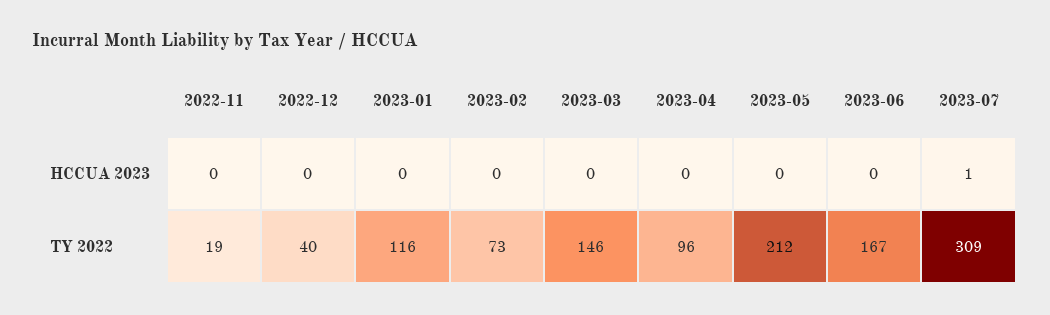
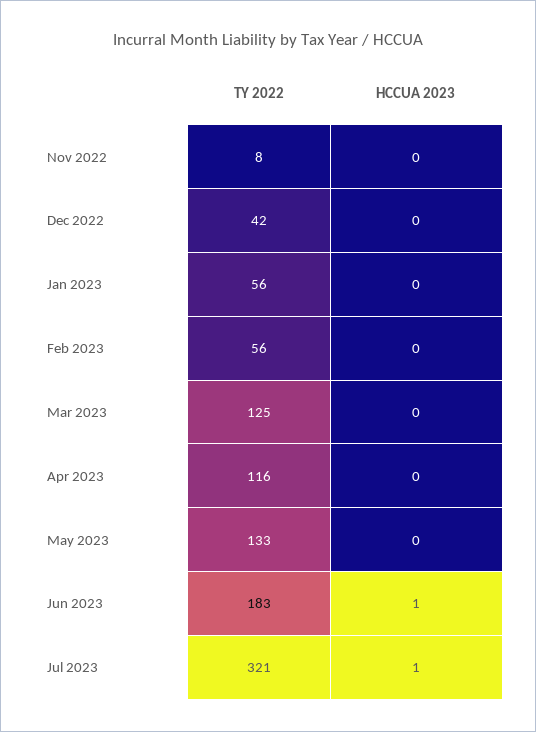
  {
    "2022-11": {
      "HCCUA 2023": 0,
-     "TY 2022": 19
+     "TY 2022": 8
    },
    "2022-12": {
      "HCCUA 2023": 0,
-     "TY 2022": 40
+     "TY 2022": 42
    },
    "2023-01": {
      "HCCUA 2023": 0,
-     "TY 2022": 116
+     "TY 2022": 56
    },
    "2023-02": {
      "HCCUA 2023": 0,
-     "TY 2022": 73
+     "TY 2022": 56
    },
    "2023-03": {
      "HCCUA 2023": 0,
-     "TY 2022": 146
+     "TY 2022": 125
    },
    "2023-04": {
      "HCCUA 2023": 0,
-     "TY 2022": 96
+     "TY 2022": 116
    },
    "2023-05": {
      "HCCUA 2023": 0,
-     "TY 2022": 212
+     "TY 2022": 133
    },
    "2023-06": {
-     "HCCUA 2023": 0,
+     "HCCUA 2023": 1,
-     "TY 2022": 167
+     "TY 2022": 183
    },
    "2023-07": {
      "HCCUA 2023": 1,
-     "TY 2022": 309
+     "TY 2022": 321
    }
  }

